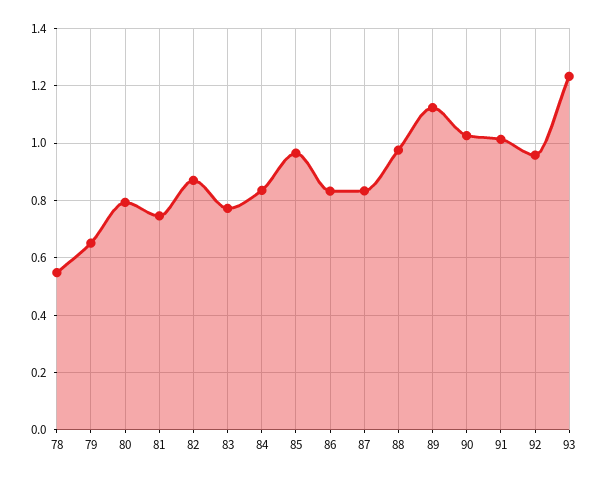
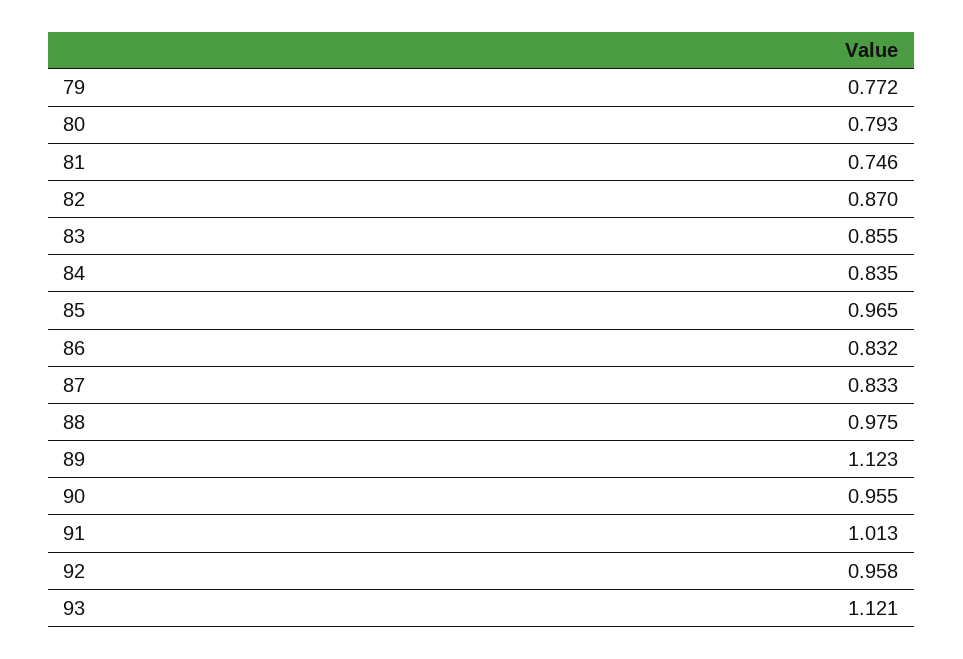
  {
-   "78": 0.55,
-   "79": 0.65,
+   "79": 0.772,
    "80": 0.793,
    "81": 0.746,
    "82": 0.87,
-   "83": 0.775,
+   "83": 0.855,
    "84": 0.835,
    "85": 0.965,
    "86": 0.832,
    "87": 0.833,
    "88": 0.975,
    "89": 1.123,
-   "90": 1.025,
+   "90": 0.955,
    "91": 1.013,
    "92": 0.958,
-   "93": 1.225
+   "93": 1.121
  }

